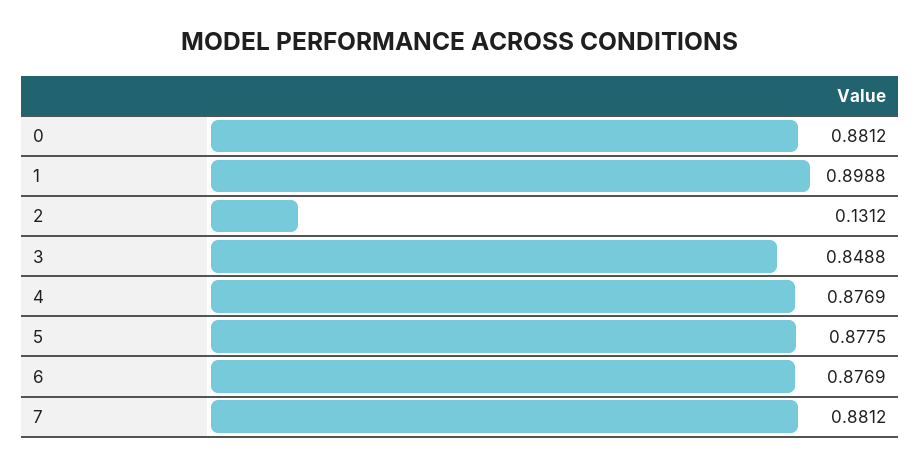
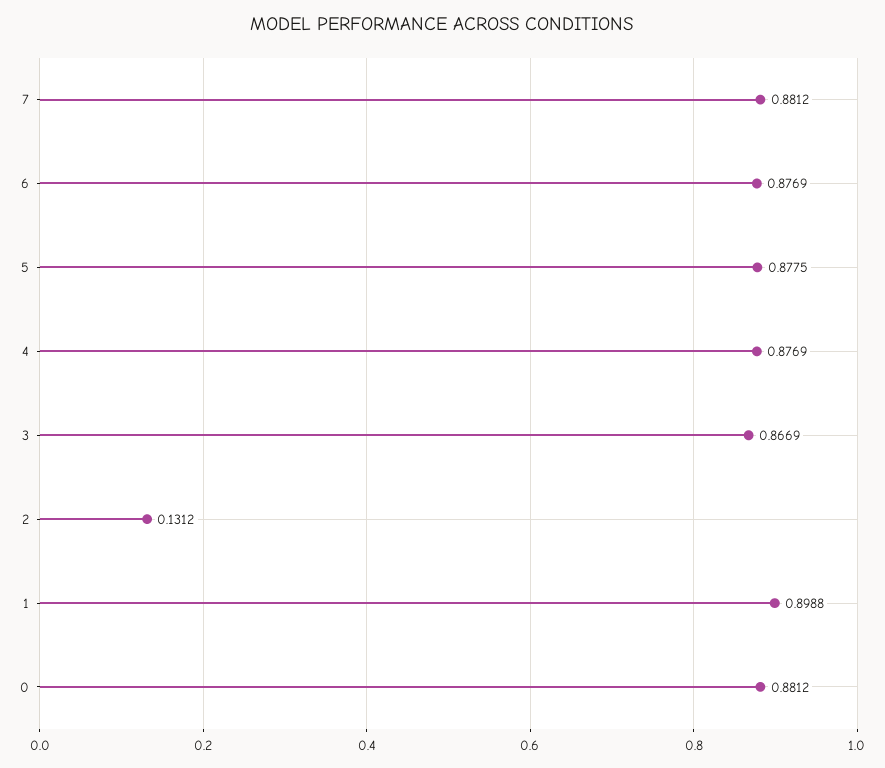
  {
    "0": 0.8812,
    "1": 0.8988,
    "2": 0.1312,
-   "3": 0.8488,
+   "3": 0.8669,
    "4": 0.8769,
    "5": 0.8775,
    "6": 0.8769,
    "7": 0.8812
  }

